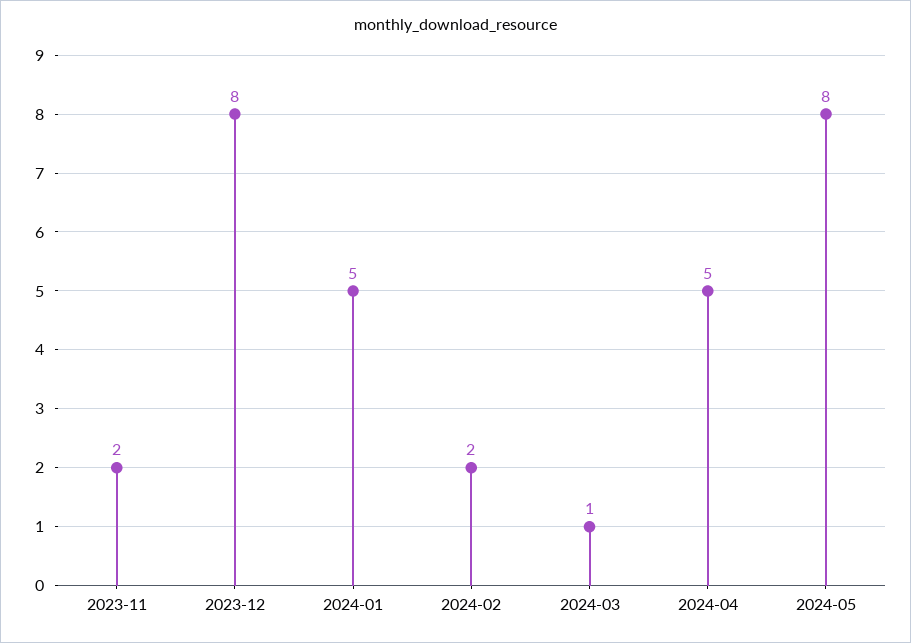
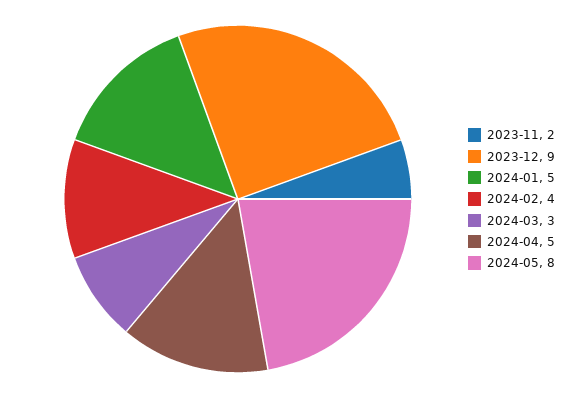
  {
    "2023-11": 2,
-   "2023-12": 8,
+   "2023-12": 9,
    "2024-01": 5,
-   "2024-02": 2,
+   "2024-02": 4,
-   "2024-03": 1,
+   "2024-03": 3,
    "2024-04": 5,
    "2024-05": 8
  }

